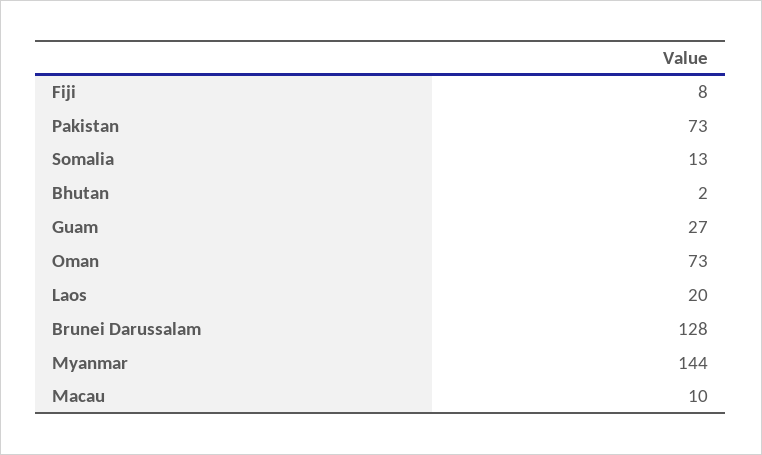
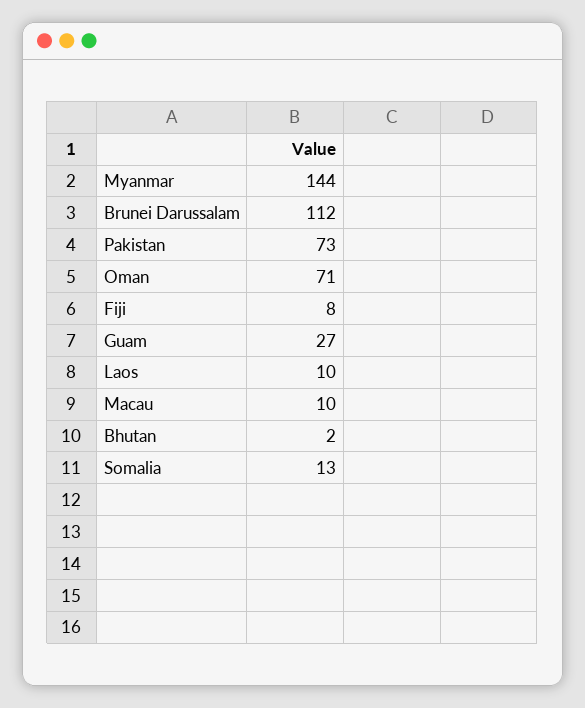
  {
    "Fiji": 8,
    "Pakistan": 73,
    "Somalia": 13,
    "Bhutan": 2,
    "Guam": 27,
-   "Oman": 73,
+   "Oman": 71,
-   "Laos": 20,
+   "Laos": 10,
-   "Brunei Darussalam": 128,
+   "Brunei Darussalam": 112,
    "Myanmar": 144,
    "Macau": 10
  }

